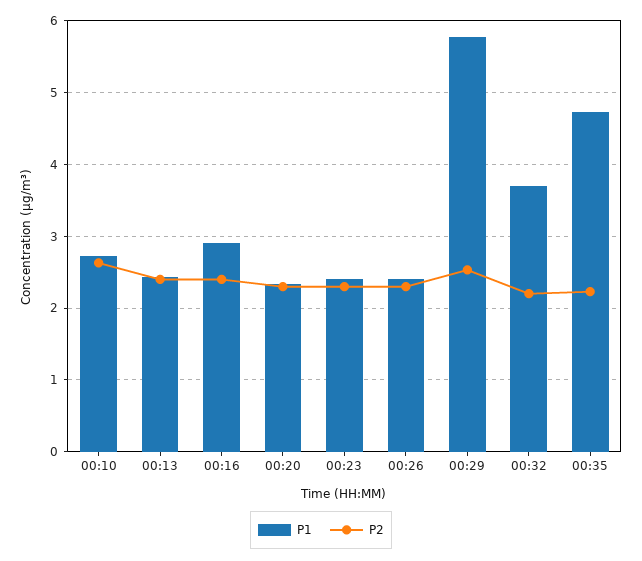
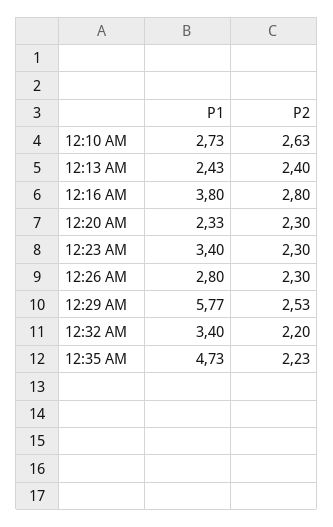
  {
    "P1": {
      "00:10": 2.73,
      "00:13": 2.43,
-     "00:16": 2.9,
+     "00:16": 3.8,
      "00:20": 2.33,
-     "00:23": 2.4,
+     "00:23": 3.4,
-     "00:26": 2.4,
+     "00:26": 2.8,
      "00:29": 5.77,
-     "00:32": 3.7,
+     "00:32": 3.4,
      "00:35": 4.73
    },
    "P2": {
      "00:10": 2.63,
      "00:13": 2.4,
-     "00:16": 2.4,
+     "00:16": 2.8,
      "00:20": 2.3,
      "00:23": 2.3,
      "00:26": 2.3,
      "00:29": 2.53,
      "00:32": 2.2,
      "00:35": 2.23
    }
  }

